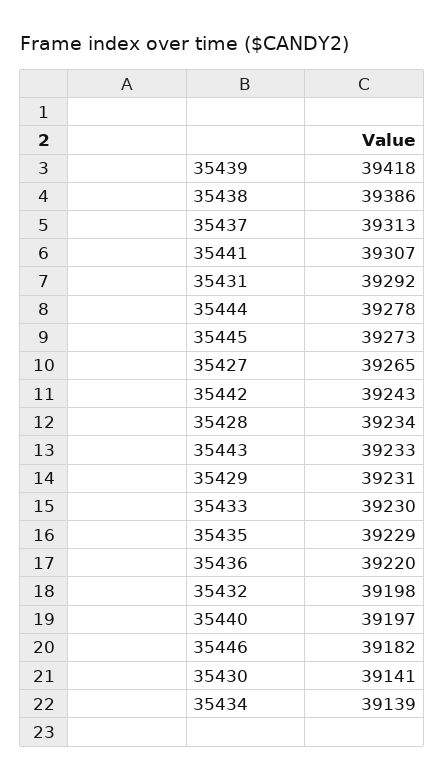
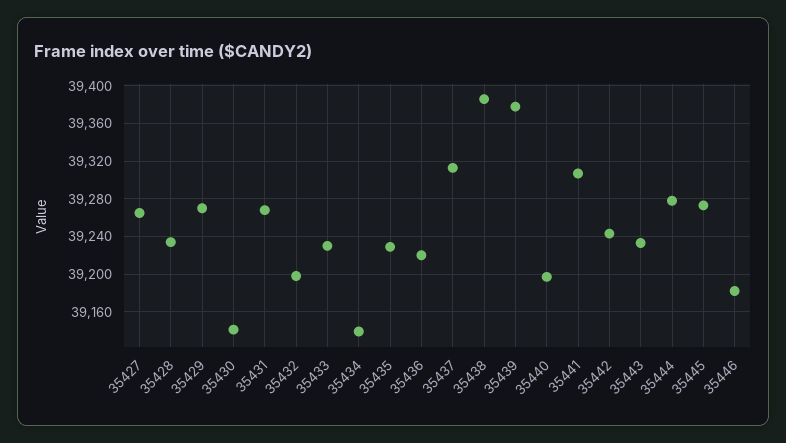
  {
-   "35439": 39418,
+   "35439": 39380,
    "35438": 39386,
    "35437": 39313,
    "35441": 39307,
-   "35431": 39292,
+   "35431": 39270,
    "35444": 39278,
    "35445": 39273,
    "35427": 39265,
    "35442": 39243,
    "35428": 39234,
    "35443": 39233,
-   "35429": 39231,
+   "35429": 39270,
    "35433": 39230,
    "35435": 39229,
    "35436": 39220,
    "35432": 39198,
    "35440": 39197,
    "35446": 39182,
    "35430": 39141,
    "35434": 39139
  }

